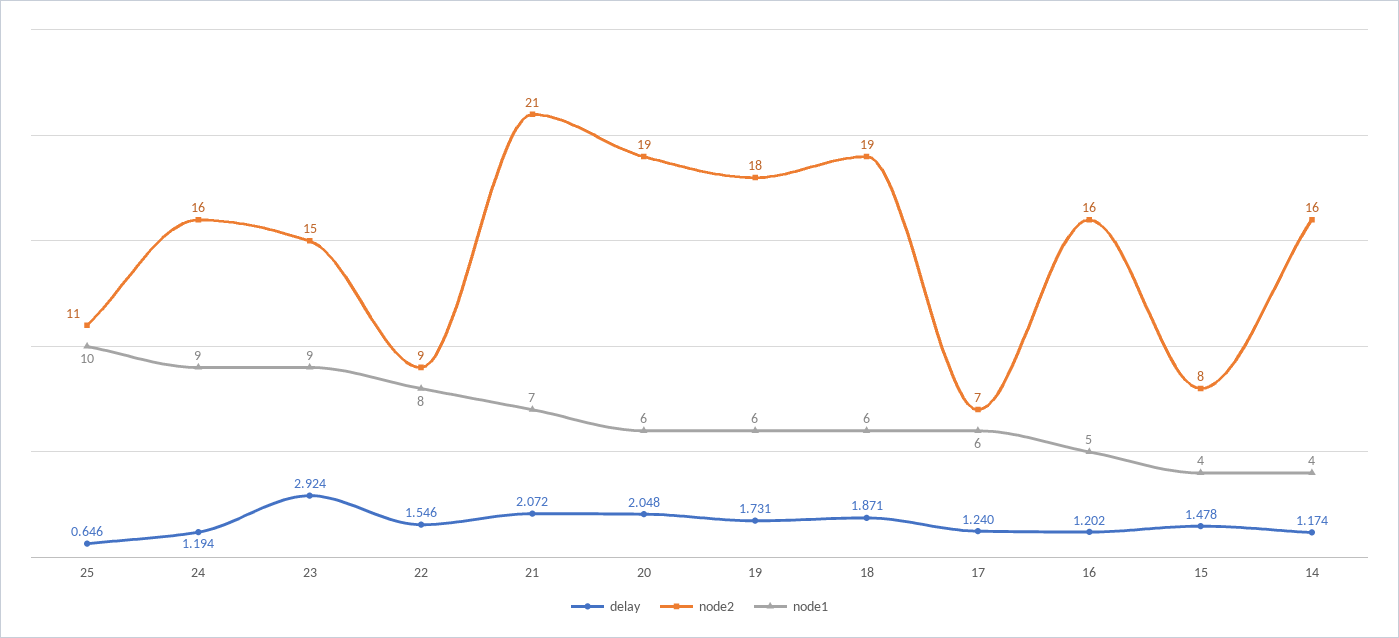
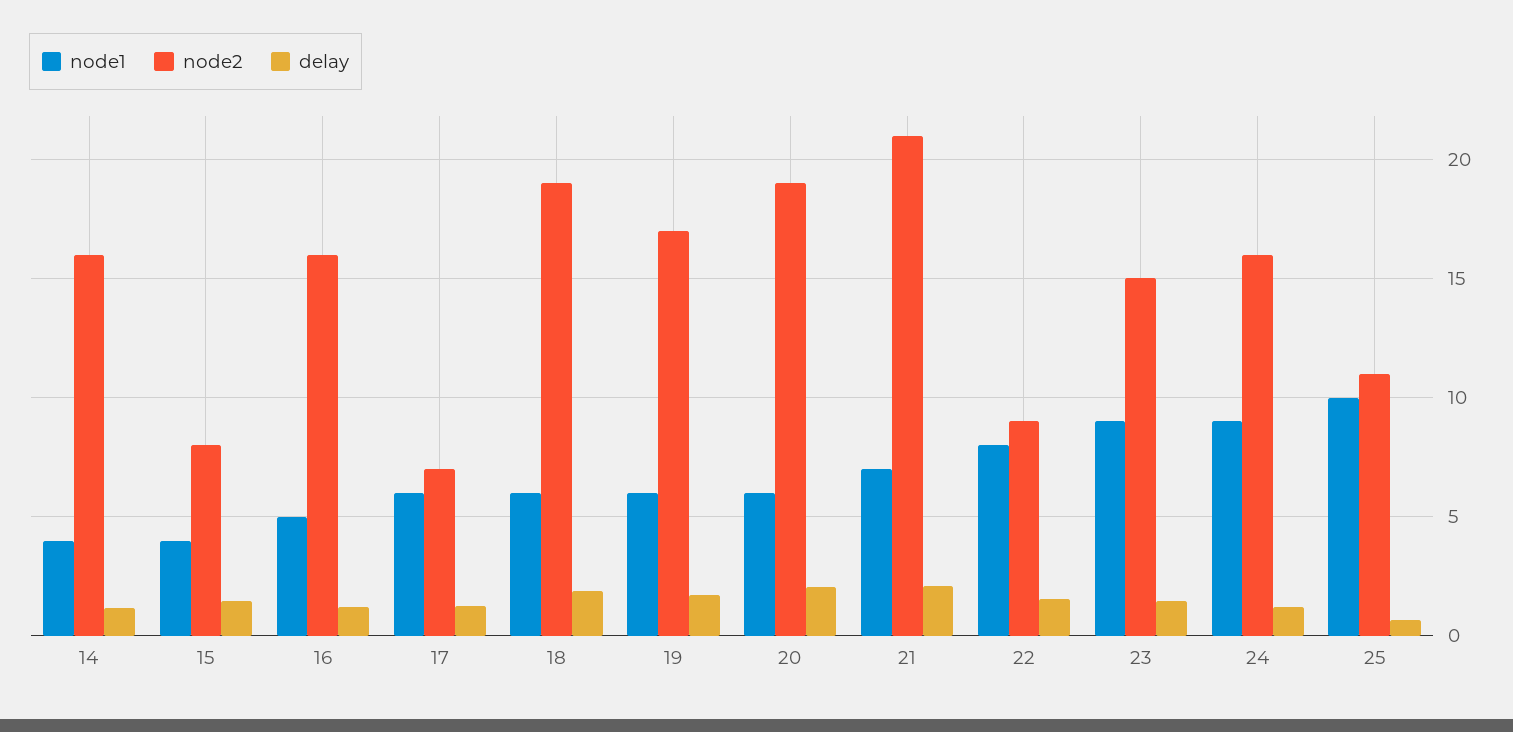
  {
    "delay": {
      "25": 0.646,
      "24": 1.194,
-     "23": 2.924,
+     "23": 1.5,
      "22": 1.546,
      "21": 2.072,
      "20": 2.048,
      "19": 1.731,
      "18": 1.871,
      "17": 1.24,
      "16": 1.202,
      "15": 1.478,
      "14": 1.174
    },
    "node2": {
      "25": 11,
      "24": 16,
      "23": 15,
      "22": 9,
      "21": 21,
      "20": 19,
-     "19": 18,
+     "19": 17,
      "18": 19,
      "17": 7,
      "16": 16,
      "15": 8,
      "14": 16
    },
    "node1": {
      "25": 10,
      "24": 9,
      "23": 9,
      "22": 8,
      "21": 7,
      "20": 6,
      "19": 6,
      "18": 6,
      "17": 6,
      "16": 5,
      "15": 4,
      "14": 4
    }
  }

